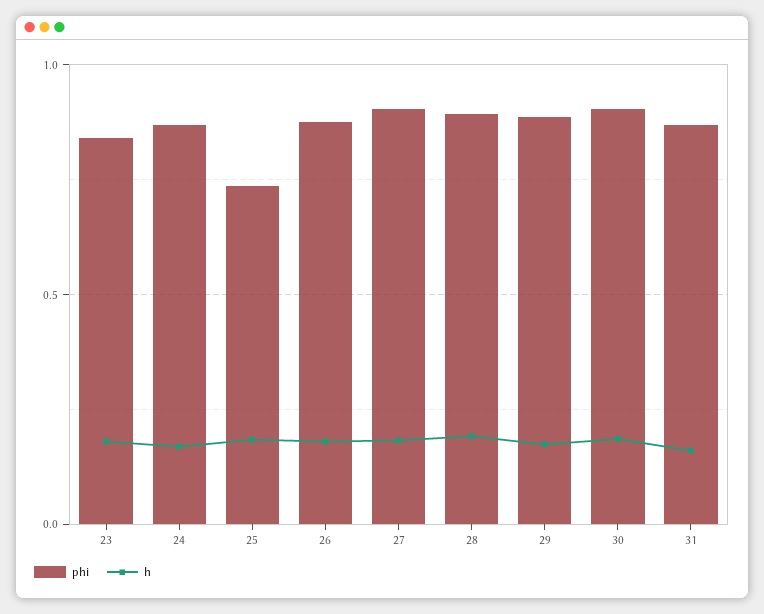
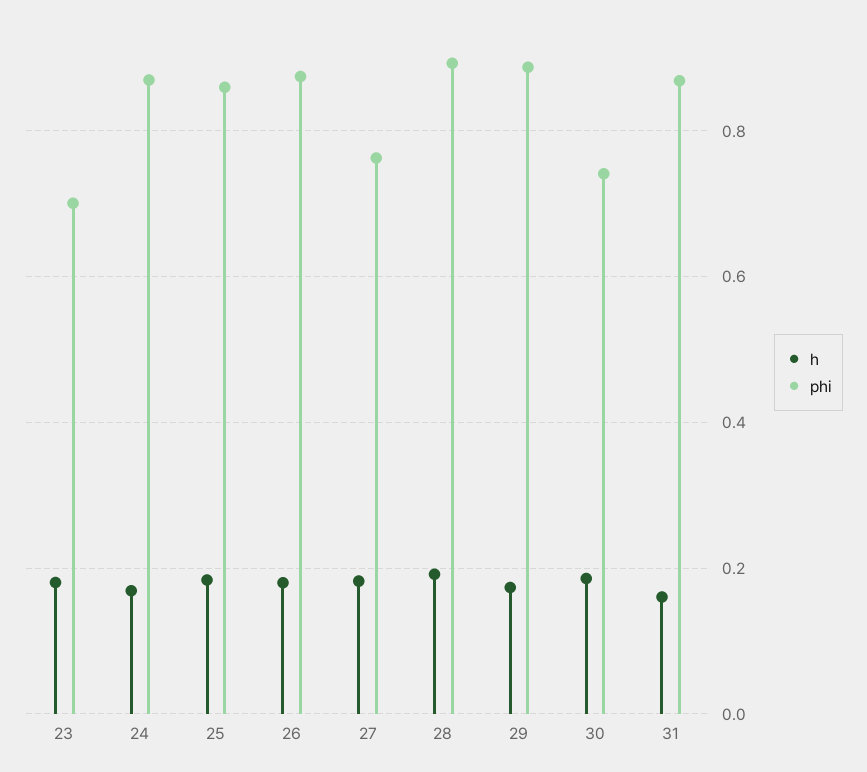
  {
    "phi": {
-     "23": 0.85,
+     "23": 0.7,
      "24": 0.86,
-     "25": 0.75,
+     "25": 0.86,
      "26": 0.88,
-     "27": 0.9,
+     "27": 0.76,
      "28": 0.9,
      "29": 0.88,
-     "30": 0.9,
+     "30": 0.74,
      "31": 0.86
    },
    "h": {
      "23": 0.18,
      "24": 0.16,
      "25": 0.18,
      "26": 0.18,
      "27": 0.18,
      "28": 0.2,
      "29": 0.18,
      "30": 0.18,
      "31": 0.16
    }
  }

